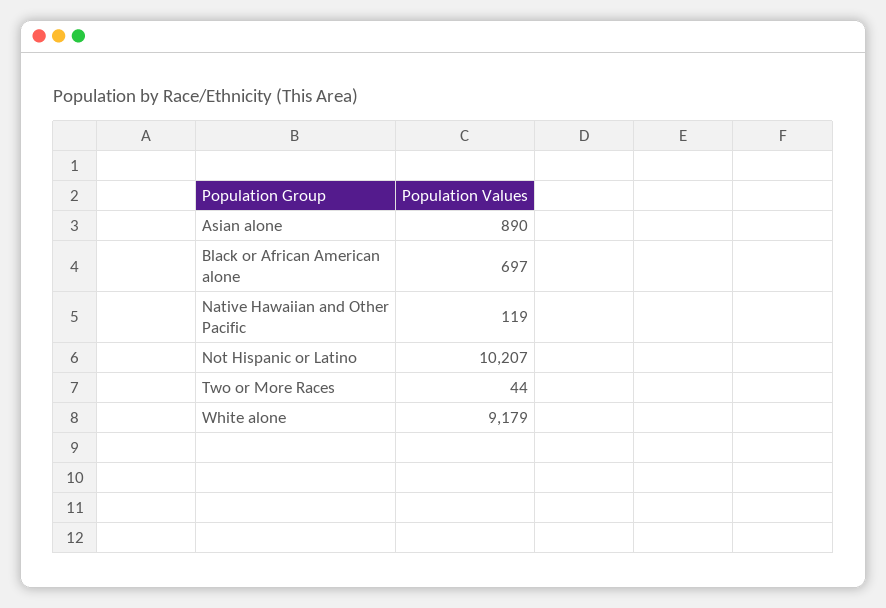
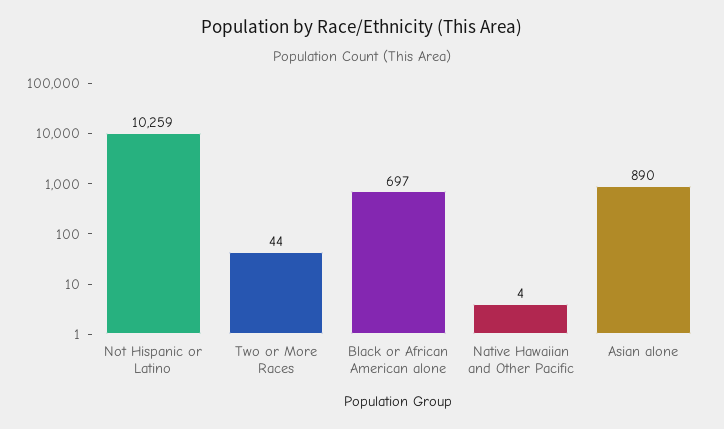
  {
    "Asian alone": 890,
    "Black or African American alone": 697,
-   "Native Hawaiian and Other Pacific": 119,
+   "Native Hawaiian and Other Pacific": 4,
-   "Not Hispanic or Latino": 10207,
+   "Not Hispanic or Latino": 10259,
-   "Two or More Races": 44,
+   "Two or More Races": 44
-   "White alone": 9179
  }

